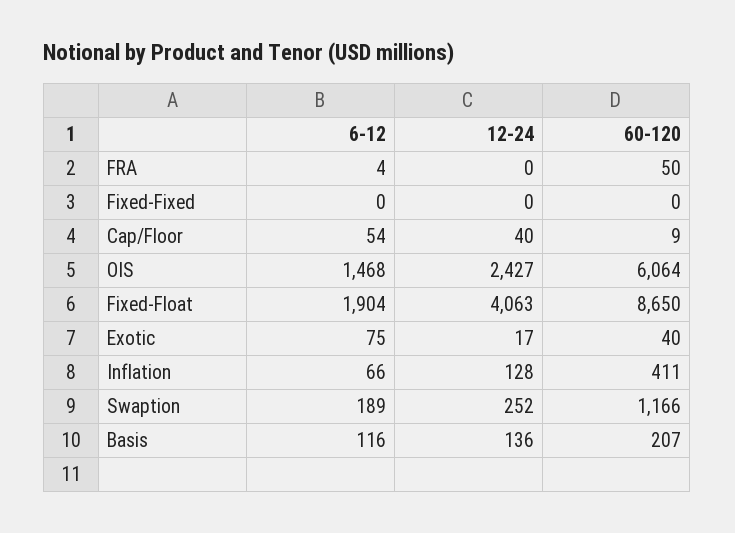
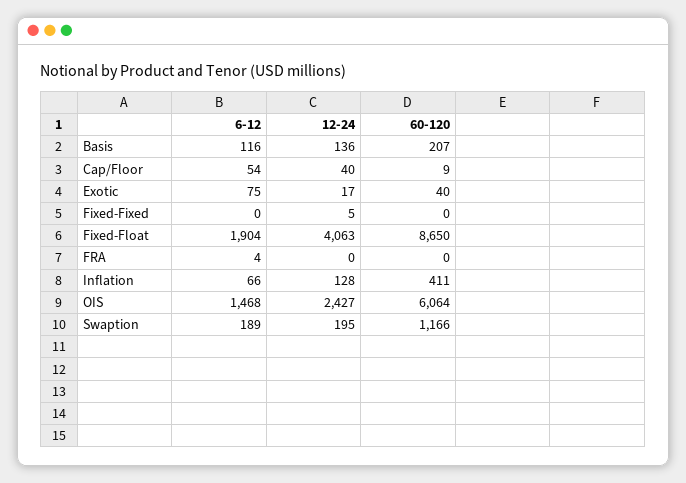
  {
    "6-12": {
      "FRA": 4,
      "Fixed-Fixed": 0,
      "Cap/Floor": 54,
      "OIS": 1468,
      "Fixed-Float": 1904,
      "Exotic": 75,
      "Inflation": 66,
      "Swaption": 189,
      "Basis": 116
    },
    "12-24": {
      "FRA": 0,
-     "Fixed-Fixed": 0,
+     "Fixed-Fixed": 5,
      "Cap/Floor": 40,
      "OIS": 2427,
      "Fixed-Float": 4063,
      "Exotic": 17,
      "Inflation": 128,
-     "Swaption": 252,
+     "Swaption": 195,
      "Basis": 136
    },
    "60-120": {
-     "FRA": 50,
+     "FRA": 0,
      "Fixed-Fixed": 0,
      "Cap/Floor": 9,
      "OIS": 6064,
      "Fixed-Float": 8650,
      "Exotic": 40,
      "Inflation": 411,
      "Swaption": 1166,
      "Basis": 207
    }
  }

